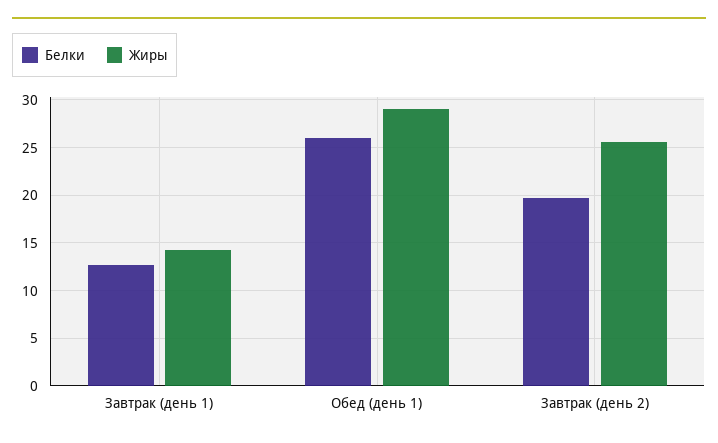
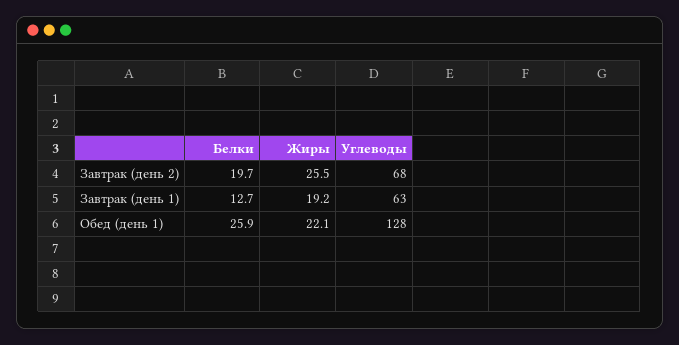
  {
    "Белки": {
      "Завтрак (день 1)": 12.7,
      "Обед (день 1)": 25.9,
      "Завтрак (день 2)": 19.7
    },
    "Жиры": {
-     "Завтрак (день 1)": 14,
+     "Завтрак (день 1)": 19.2,
-     "Обед (день 1)": 29,
+     "Обед (день 1)": 22.1,
      "Завтрак (день 2)": 25.5
-   }
+   },
+   "Углеводы": {
+     "Завтрак (день 2)": 68,
+     "Завтрак (день 1)": 63,
+     "Обед (день 1)": 128
+   }
  }

